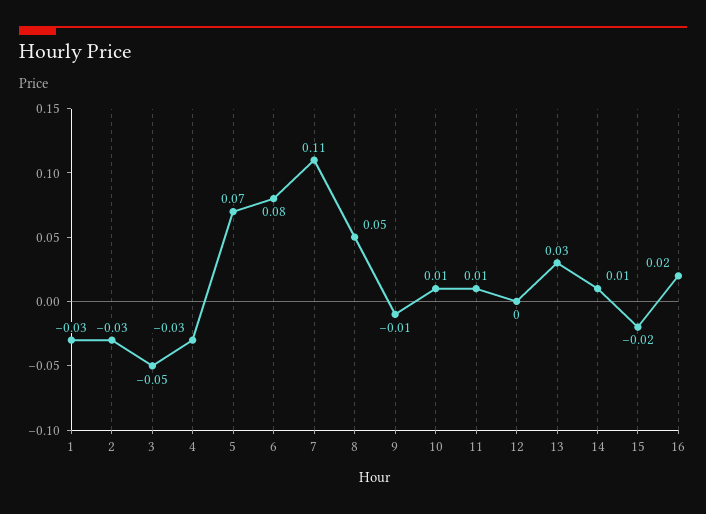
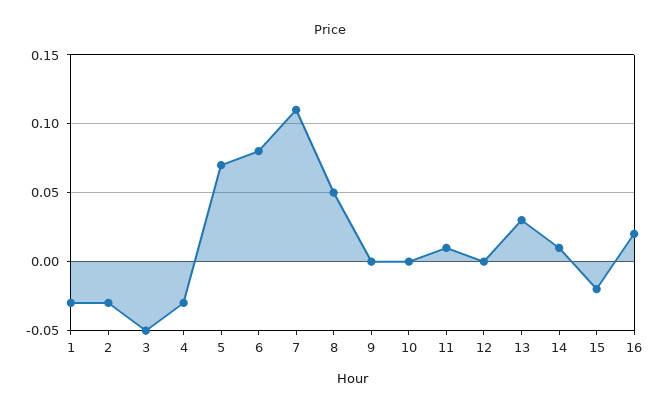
  {
    "1": -0.03,
    "2": -0.03,
    "3": -0.05,
    "4": -0.03,
    "5": 0.07,
    "6": 0.08,
    "7": 0.11,
    "8": 0.05,
-   "9": -0.01,
+   "9": 0,
-   "10": 0.01,
+   "10": 0,
    "11": 0.01,
    "12": 0,
    "13": 0.03,
    "14": 0.01,
    "15": -0.02,
    "16": 0.02
  }

